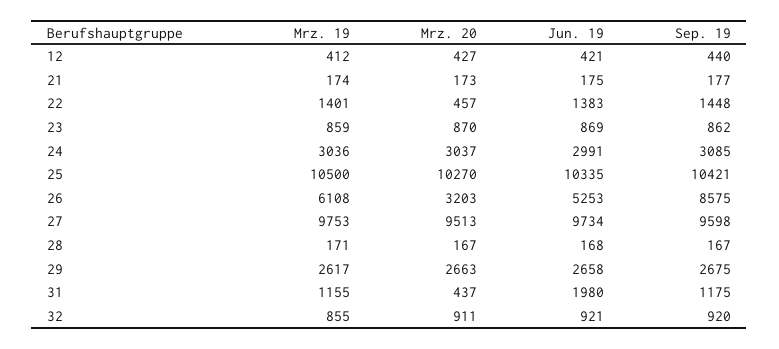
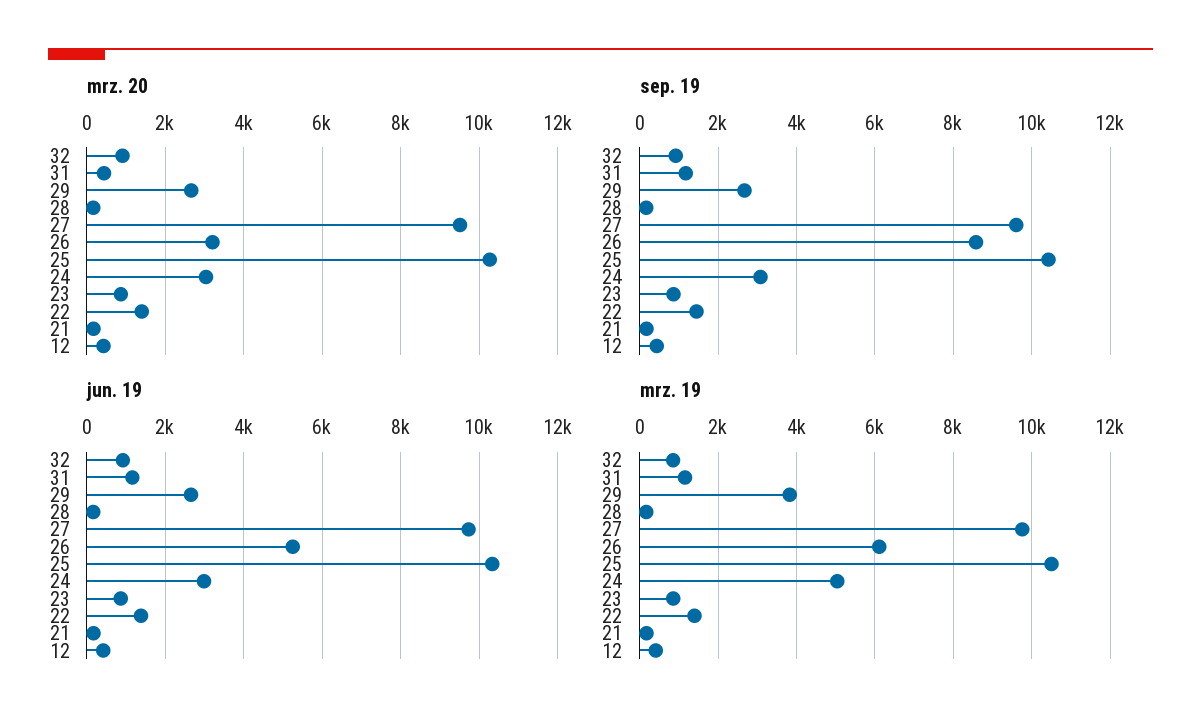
  {
    "Mrz. 19": {
      "12": 412,
      "21": 174,
      "22": 1401,
      "23": 859,
-     "24": 3036,
+     "24": 5000,
      "25": 10500,
      "26": 6108,
      "27": 9753,
      "28": 171,
-     "29": 2617,
+     "29": 3800,
      "31": 1155,
      "32": 855
    },
    "Mrz. 20": {
      "12": 427,
      "21": 173,
-     "22": 457,
+     "22": 1400,
      "23": 870,
      "24": 3037,
      "25": 10270,
      "26": 3203,
      "27": 9513,
      "28": 167,
      "29": 2663,
      "31": 437,
      "32": 911
    },
    "Jun. 19": {
      "12": 421,
      "21": 175,
      "22": 1383,
      "23": 869,
      "24": 2991,
      "25": 10335,
      "26": 5253,
      "27": 9734,
      "28": 168,
      "29": 2658,
-     "31": 1980,
+     "31": 1200,
      "32": 921
    },
    "Sep. 19": {
      "12": 440,
      "21": 177,
      "22": 1448,
      "23": 862,
      "24": 3085,
      "25": 10421,
      "26": 8575,
      "27": 9598,
      "28": 167,
      "29": 2675,
      "31": 1175,
      "32": 920
    }
  }

